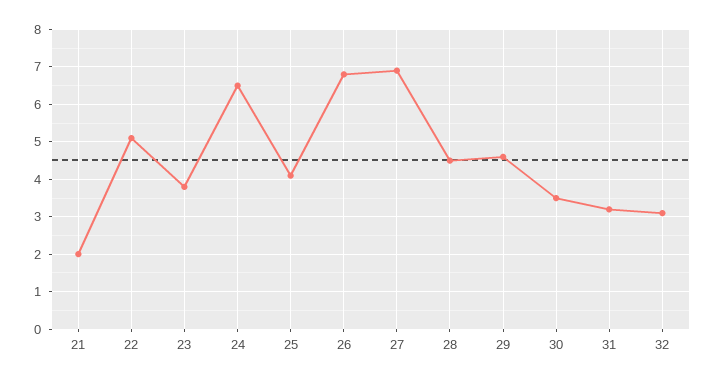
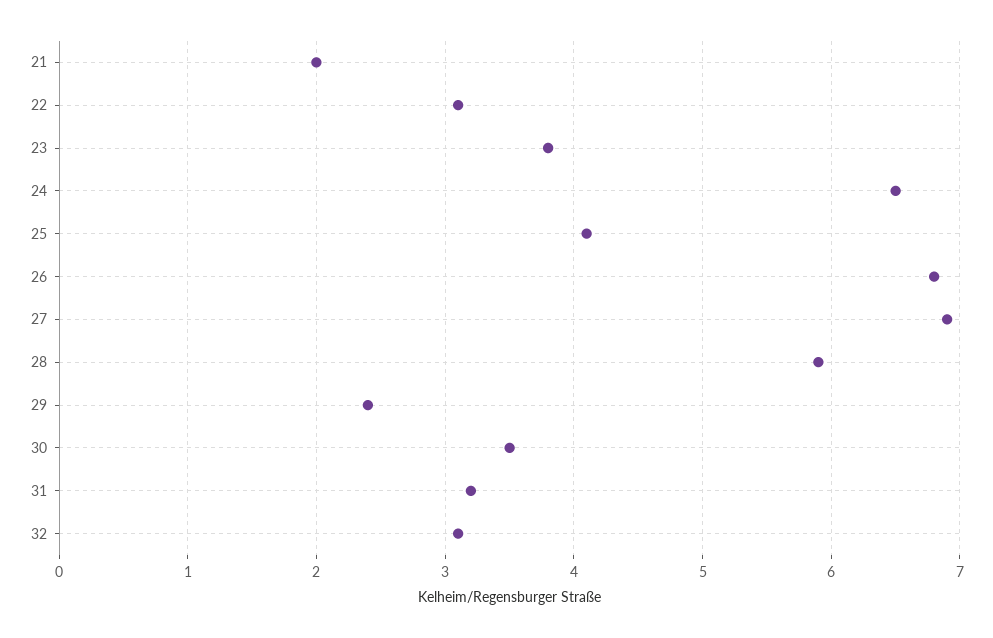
  {
    "21": 2,
-   "22": 5,
+   "22": 3.1,
    "23": 3.8,
    "24": 6.5,
    "25": 4.1,
    "26": 6.8,
    "27": 6.9,
-   "28": 4.5,
+   "28": 5.9,
-   "29": 4.5,
+   "29": 2.4,
    "30": 3.5,
    "31": 3.2,
    "32": 3.1
  }

